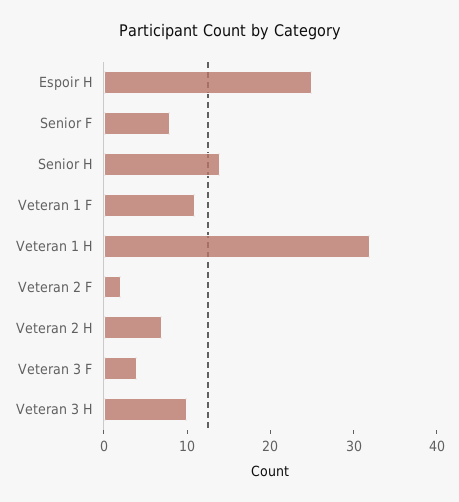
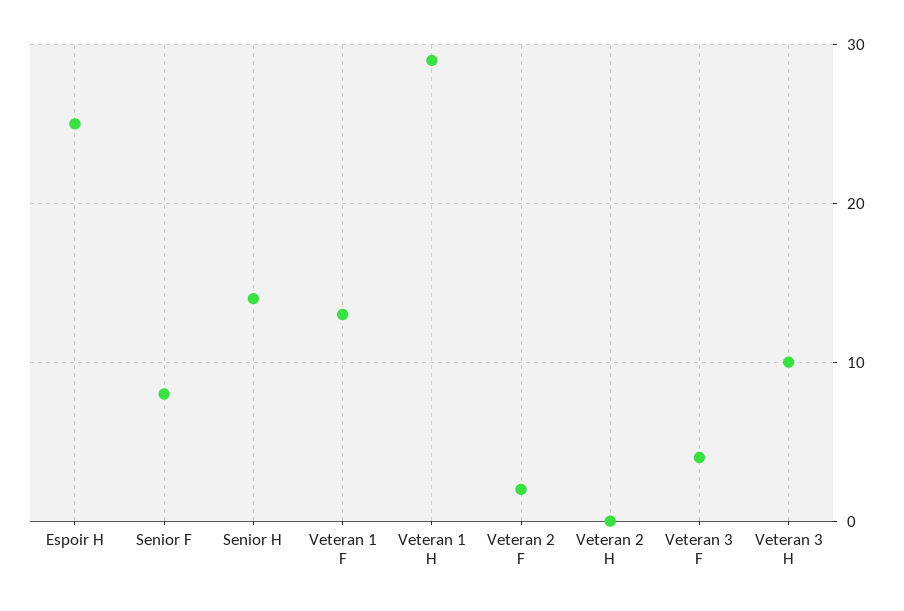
  {
    "Espoir H": 25,
    "Senior F": 8,
    "Senior H": 14,
-   "Veteran 1 F": 11,
+   "Veteran 1 F": 13,
-   "Veteran 1 H": 32,
+   "Veteran 1 H": 29,
    "Veteran 2 F": 2,
-   "Veteran 2 H": 7,
+   "Veteran 2 H": 0,
    "Veteran 3 F": 4,
    "Veteran 3 H": 10
  }

